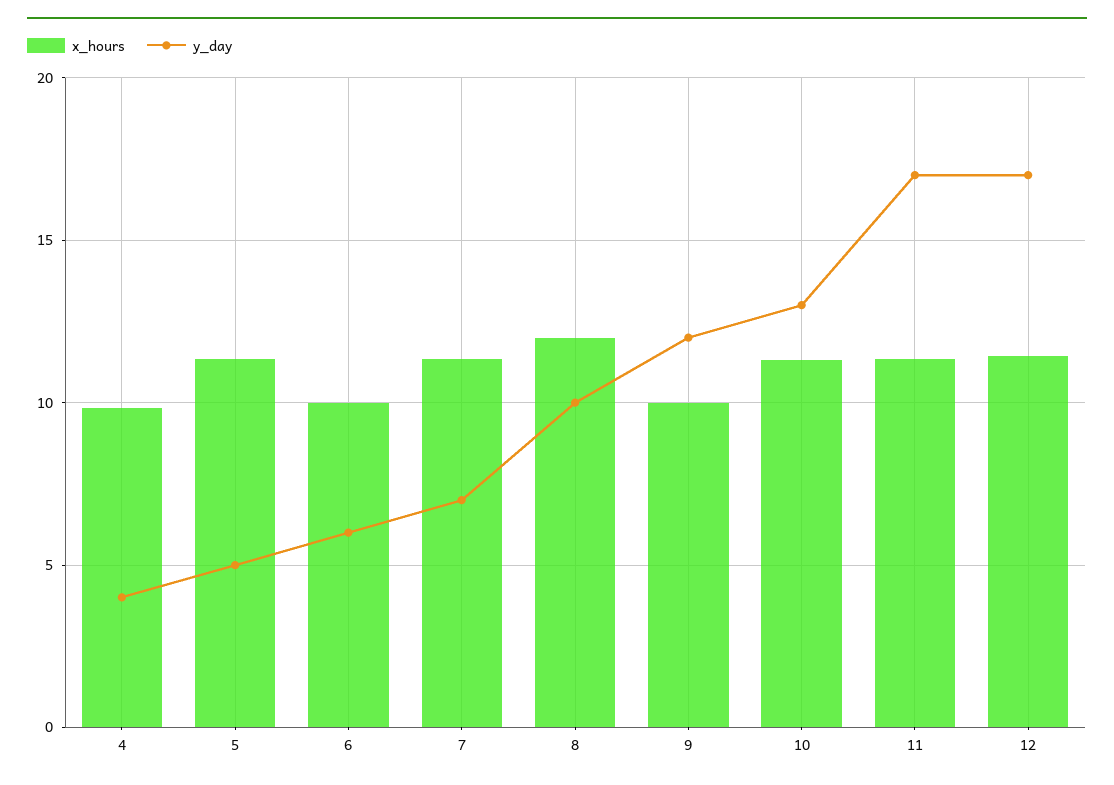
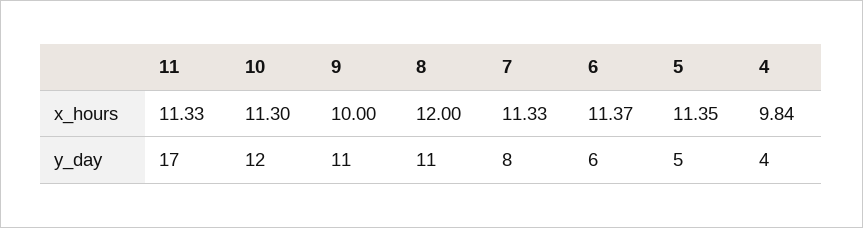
  {
    "x_hours": {
      "4": 9.84,
      "5": 11.35,
-     "6": 10,
+     "6": 11.37,
      "7": 11.33,
      "8": 12,
      "9": 10,
      "10": 11.3,
-     "11": 11.33,
+     "11": 11.33
-     "12": 11.5
    },
    "y_day": {
      "4": 4,
      "5": 5,
      "6": 6,
-     "7": 7,
+     "7": 8,
-     "8": 10,
+     "8": 11,
-     "9": 12,
+     "9": 11,
-     "10": 13,
+     "10": 12,
-     "11": 17,
+     "11": 17
-     "12": 17
    }
  }

